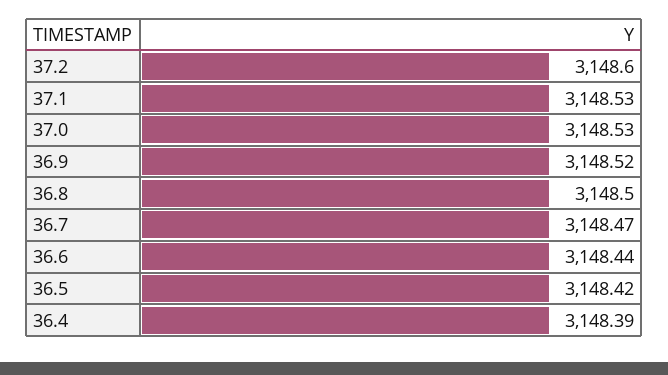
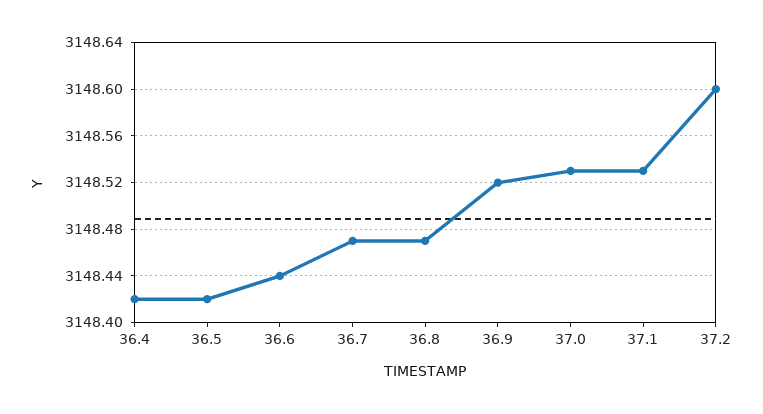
  {
    "37.2": 3148.6,
    "37.1": 3148.53,
    "37.0": 3148.53,
    "36.9": 3148.52,
-   "36.8": 3148.5,
+   "36.8": 3148.47,
    "36.7": 3148.47,
    "36.6": 3148.44,
    "36.5": 3148.42,
-   "36.4": 3148.39
+   "36.4": 3148.42
  }

